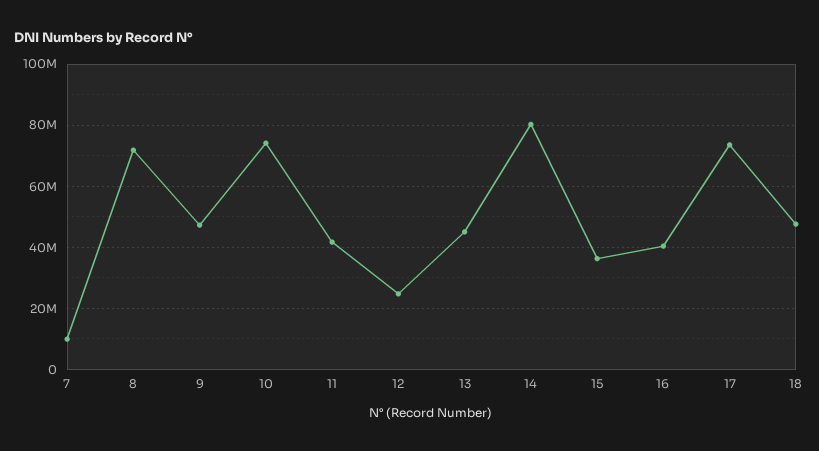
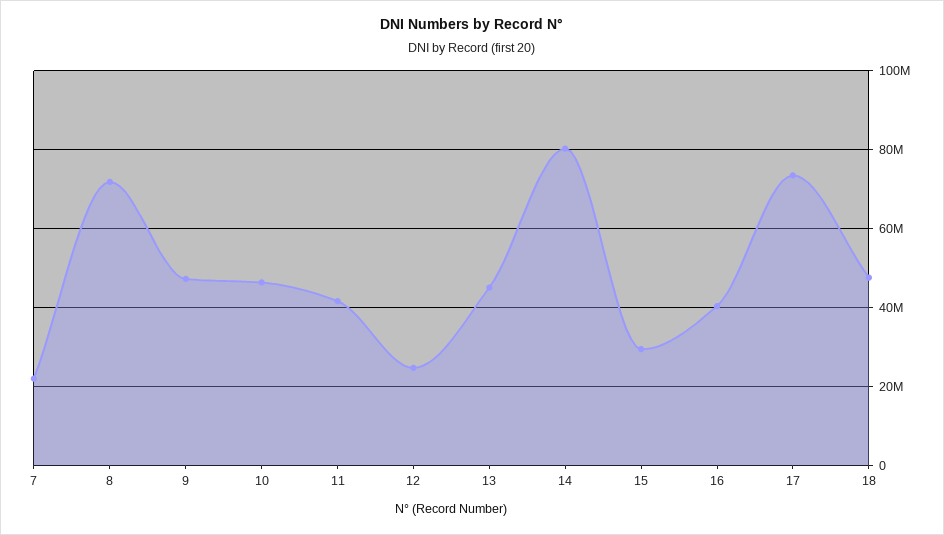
  {
-   "7": 10000000,
+   "7": 22000000,
    "8": 72000000,
    "9": 48000000,
-   "10": 74000000,
+   "10": 46000000,
    "11": 42000000,
    "12": 24000000,
    "13": 46000000,
    "14": 80000000,
-   "15": 36000000,
+   "15": 30000000,
    "16": 40000000,
    "17": 74000000,
    "18": 48000000
  }

